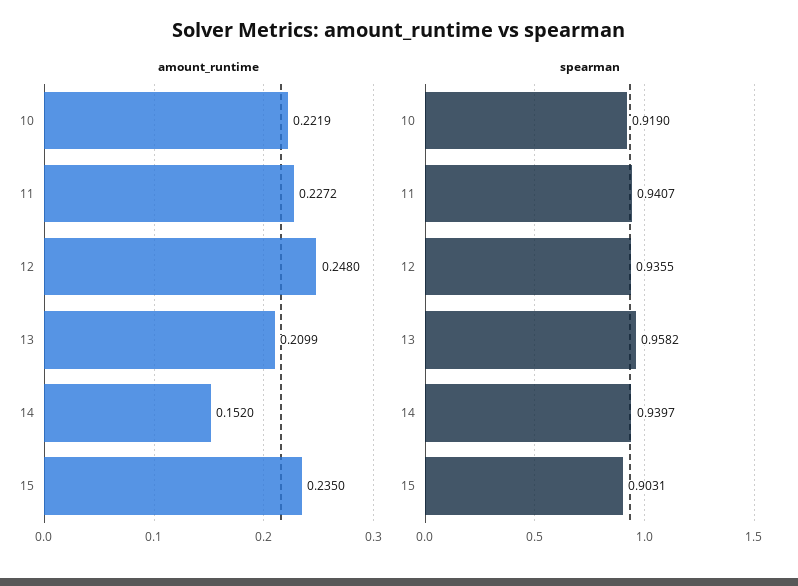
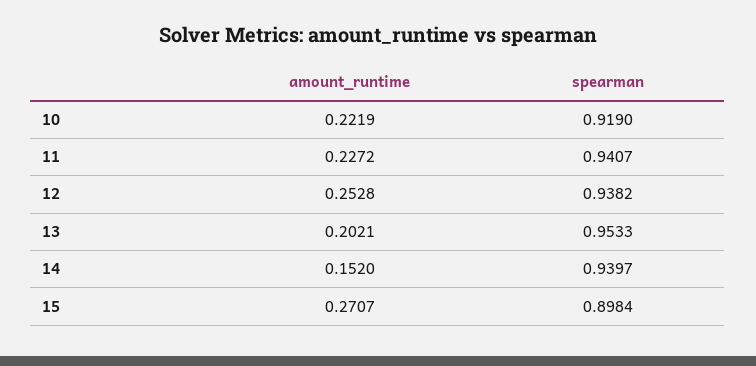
  {
    "amount_runtime": {
      "10": 0.2219,
      "11": 0.2272,
-     "12": 0.248,
+     "12": 0.2528,
-     "13": 0.2099,
+     "13": 0.2021,
      "14": 0.152,
-     "15": 0.235
+     "15": 0.2707
    },
    "spearman": {
      "10": 0.919,
      "11": 0.9407,
-     "12": 0.9355,
+     "12": 0.9382,
-     "13": 0.9582,
+     "13": 0.9533,
      "14": 0.9397,
-     "15": 0.9031
+     "15": 0.8984
    }
  }

